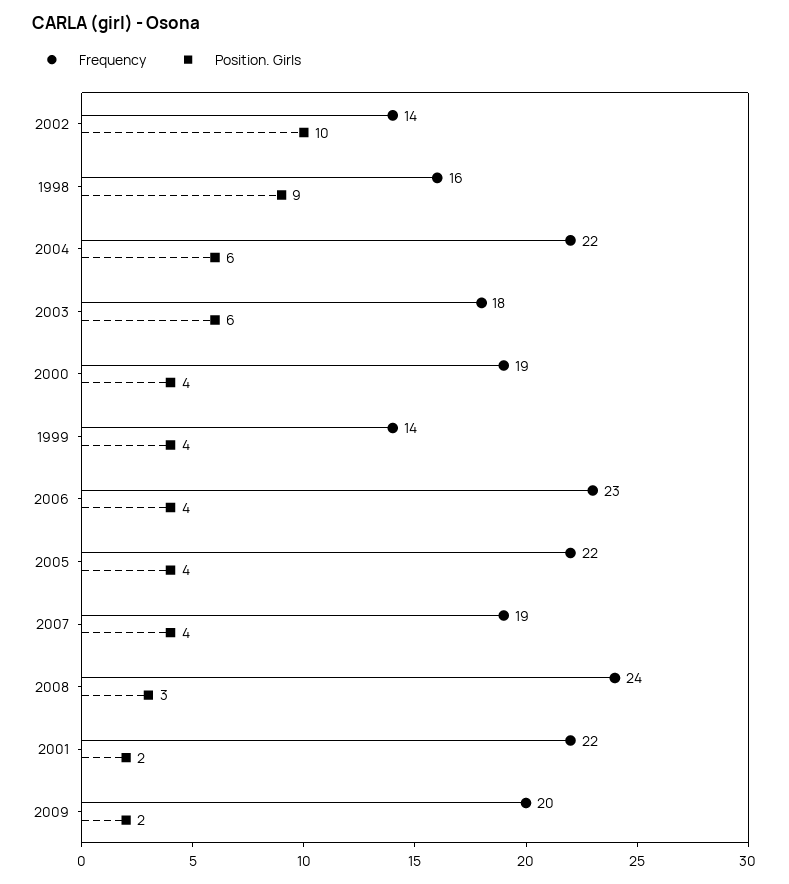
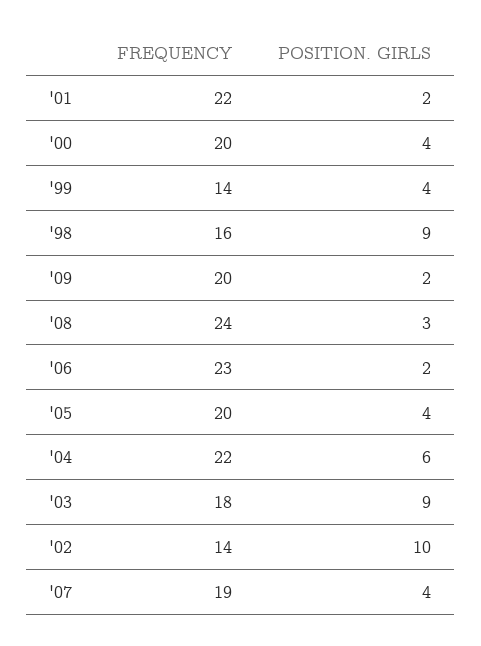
  {
    "Frequency": {
      "2002": 14,
      "1998": 16,
      "2004": 22,
      "2003": 18,
-     "2000": 19,
+     "2000": 20,
      "1999": 14,
      "2006": 23,
-     "2005": 22,
+     "2005": 20,
      "2007": 19,
      "2008": 24,
      "2001": 22,
      "2009": 20
    },
    "Position. Girls": {
      "2002": 10,
      "1998": 9,
      "2004": 6,
-     "2003": 6,
+     "2003": 9,
      "2000": 4,
      "1999": 4,
-     "2006": 4,
+     "2006": 2,
      "2005": 4,
      "2007": 4,
      "2008": 3,
      "2001": 2,
      "2009": 2
    }
  }

